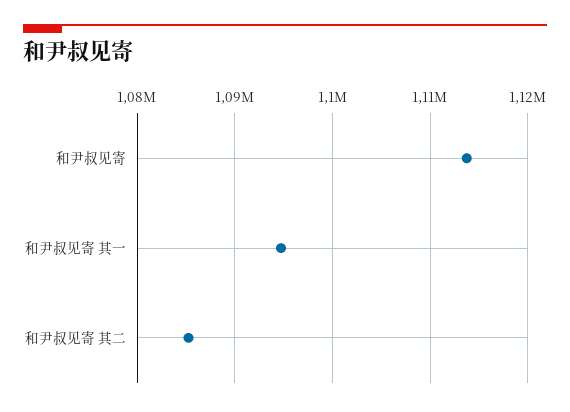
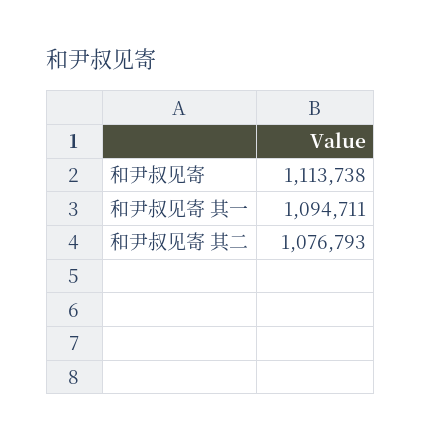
  {
    "和尹叔见寄": 1113738,
    "和尹叔见寄 其一": 1094711,
-   "和尹叔见寄 其二": 1085000
+   "和尹叔见寄 其二": 1076793
  }

